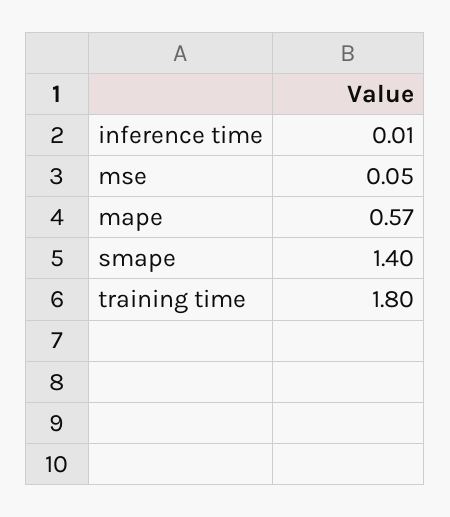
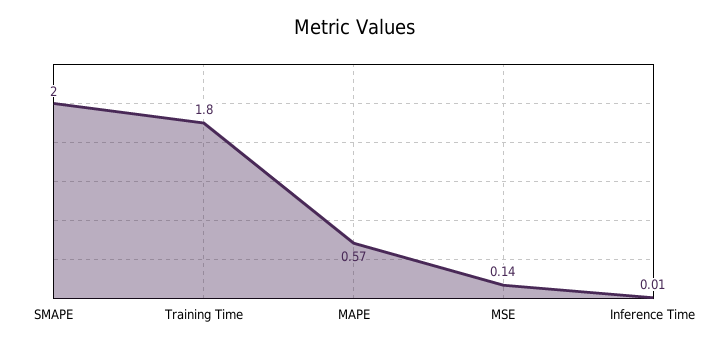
  {
    "inference time": 0.01,
-   "mse": 0.05,
+   "mse": 0.14,
    "mape": 0.57,
-   "smape": 1.4,
+   "smape": 2,
    "training time": 1.8
  }

